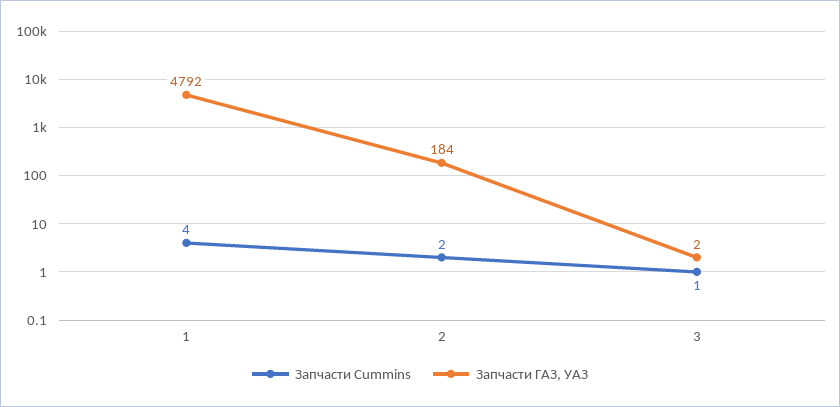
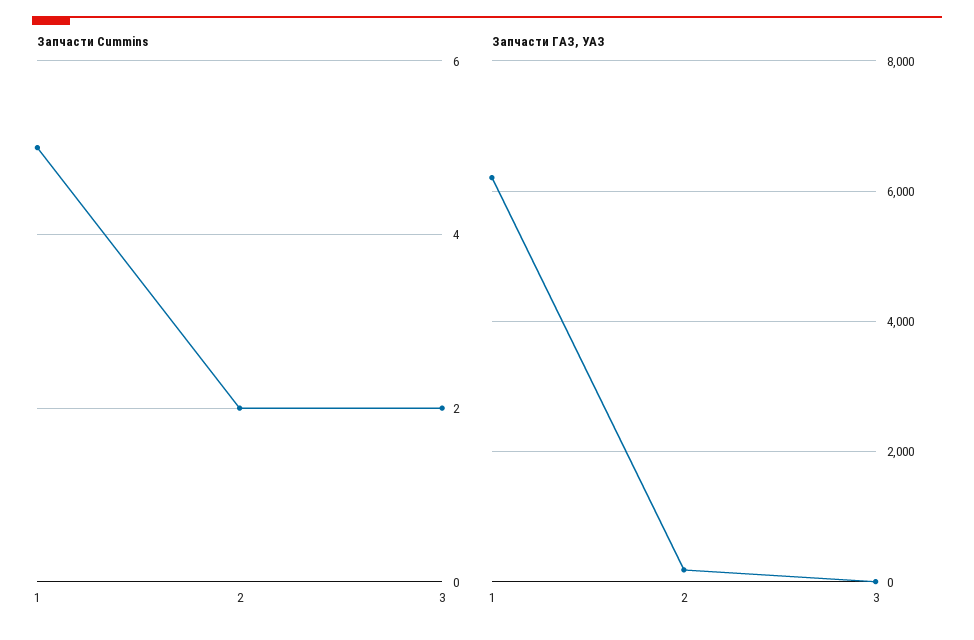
  {
    "Запчасти Cummins": {
-     "1": 4,
+     "1": 5,
      "2": 2,
-     "3": 1
+     "3": 2
    },
    "Запчасти ГАЗ, УАЗ": {
-     "1": 4792,
+     "1": 6200,
      "2": 184,
      "3": 2
    }
  }

